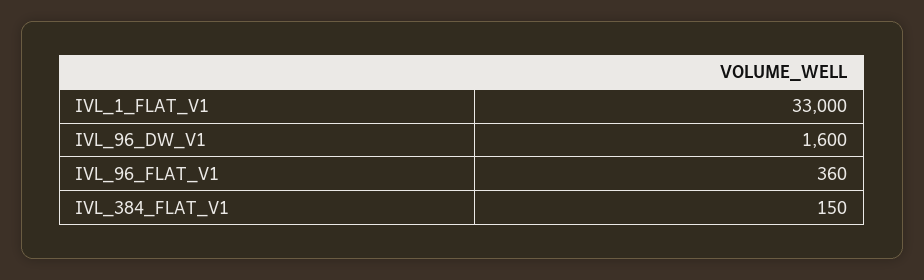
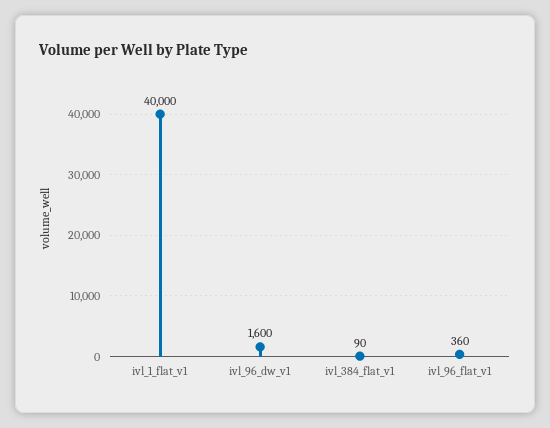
  {
-   "IVL_1_FLAT_V1": 33000,
+   "IVL_1_FLAT_V1": 40000,
    "IVL_96_DW_V1": 1600,
    "IVL_96_FLAT_V1": 360,
-   "IVL_384_FLAT_V1": 150
+   "IVL_384_FLAT_V1": 90
  }

